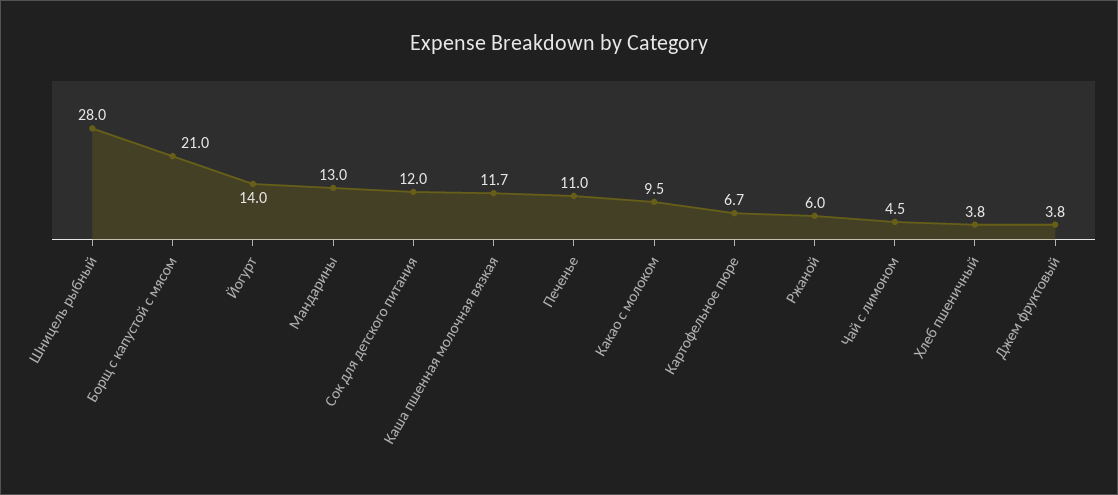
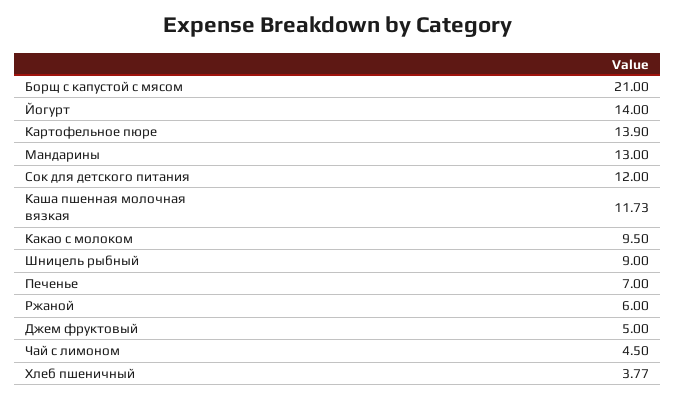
  {
-   "Шницель рыбный": 28,
+   "Шницель рыбный": 9,
    "Борщ с капустой с мясом": 21,
    "Йогурт": 14,
    "Мандарины": 13,
    "Сок для детского питания": 12,
    "Каша пшенная молочная вязкая": 11.73,
-   "Печенье": 11,
+   "Печенье": 7,
    "Какао с молоком": 9.5,
-   "Картофельное пюре": 6.7,
+   "Картофельное пюре": 13.9,
    "Ржаной": 6,
    "Чай с лимоном": 4.5,
    "Хлеб пшеничный": 3.77,
-   "Джем фруктовый": 3.8
+   "Джем фруктовый": 5
  }

